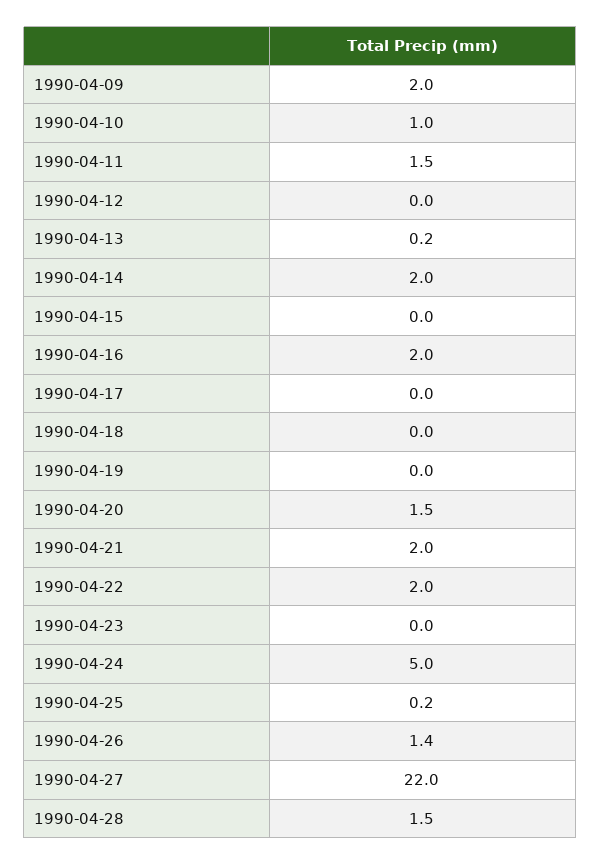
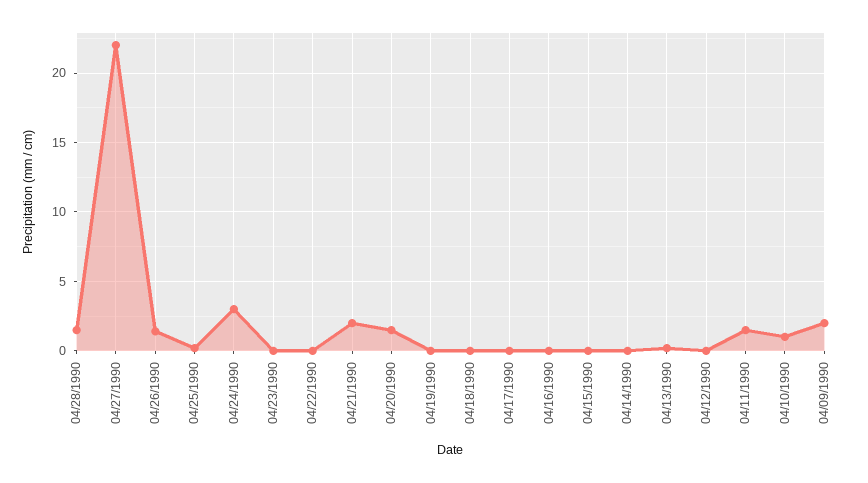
  {
    "1990-04-09": 2,
    "1990-04-10": 1,
    "1990-04-11": 1.5,
    "1990-04-12": 0,
    "1990-04-13": 0.2,
-   "1990-04-14": 2,
+   "1990-04-14": 0,
    "1990-04-15": 0,
-   "1990-04-16": 2,
+   "1990-04-16": 0,
    "1990-04-17": 0,
    "1990-04-18": 0,
    "1990-04-19": 0,
    "1990-04-20": 1.5,
    "1990-04-21": 2,
-   "1990-04-22": 2,
+   "1990-04-22": 0,
    "1990-04-23": 0,
-   "1990-04-24": 5,
+   "1990-04-24": 3,
    "1990-04-25": 0.2,
    "1990-04-26": 1.4,
    "1990-04-27": 22,
    "1990-04-28": 1.5
  }

